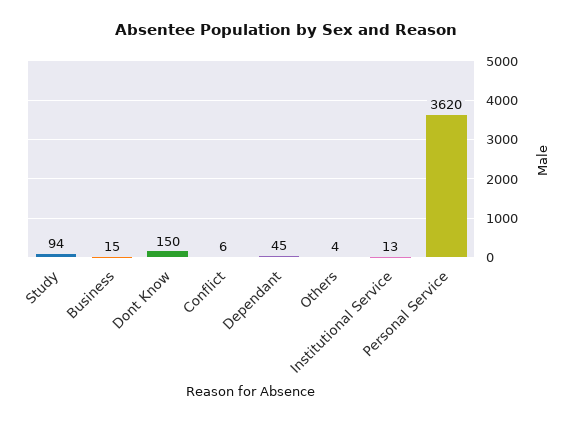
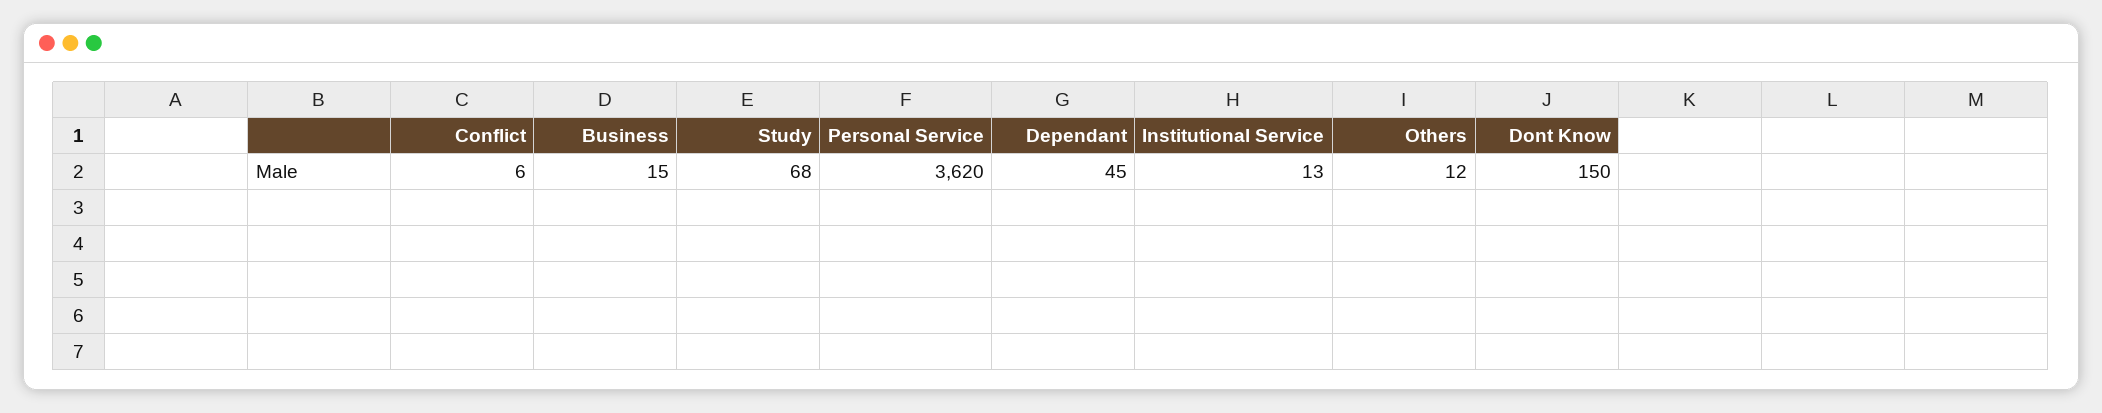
  {
-   "Study": 94,
+   "Study": 68,
    "Business": 15,
    "Dont Know": 150,
    "Conflict": 6,
    "Dependant": 45,
-   "Others": 4,
+   "Others": 12,
    "Institutional Service": 13,
    "Personal Service": 3620
  }

